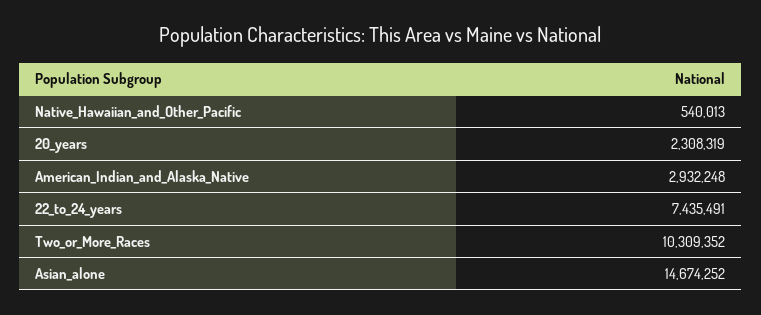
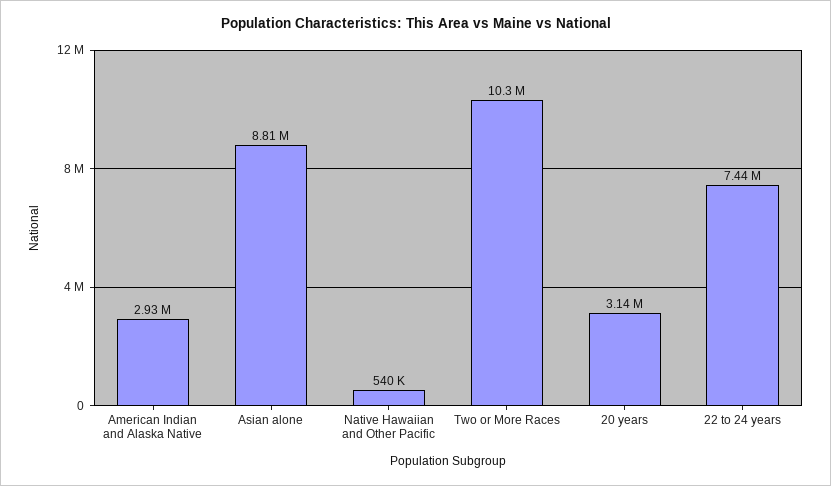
  {
    "Native_Hawaiian_and_Other_Pacific": 540013,
-   "20_years": 2308319,
+   "20_years": 3140000,
    "American_Indian_and_Alaska_Native": 2932248,
    "22_to_24_years": 7435491,
    "Two_or_More_Races": 10309352,
-   "Asian_alone": 14674252
+   "Asian_alone": 8810000
  }

